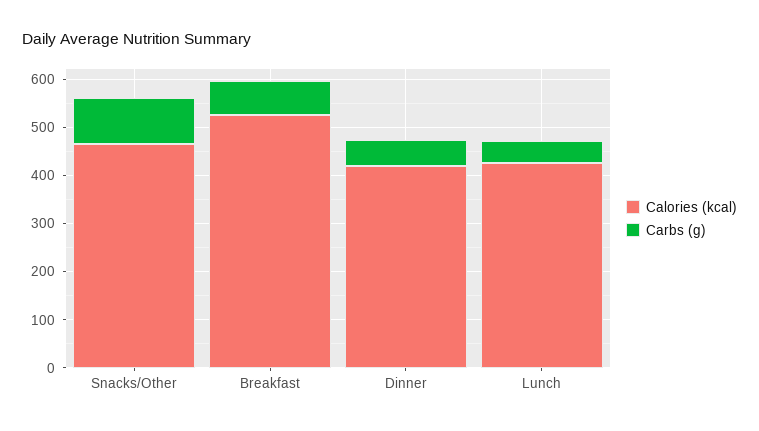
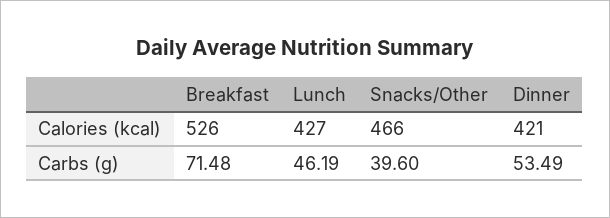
  {
    "Calories (kcal)": {
      "Snacks/Other": 466,
      "Breakfast": 526,
      "Dinner": 421,
      "Lunch": 427
    },
    "Carbs (g)": {
-     "Snacks/Other": 100,
+     "Snacks/Other": 39.6,
      "Breakfast": 71.48,
      "Dinner": 53.49,
      "Lunch": 46.19
    }
  }

